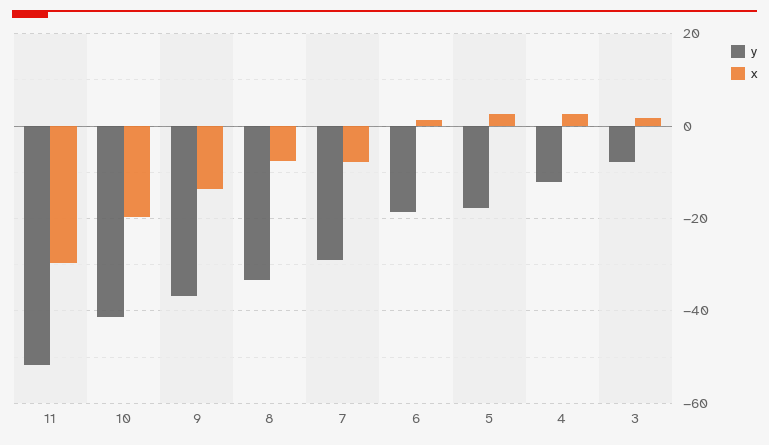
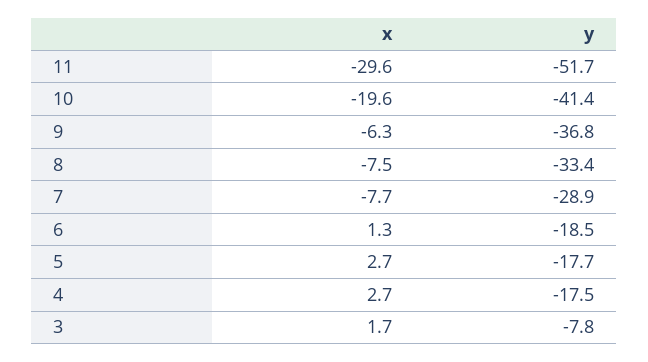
  {
    "y": {
      "11": -51.7,
      "10": -41.4,
      "9": -36.8,
      "8": -33.4,
      "7": -28.9,
      "6": -18.5,
      "5": -17.7,
-     "4": -12,
+     "4": -17.5,
      "3": -7.8
    },
    "x": {
      "11": -29.6,
      "10": -19.6,
-     "9": -14,
+     "9": -6.3,
      "8": -7.5,
      "7": -7.7,
      "6": 1.3,
      "5": 2.7,
      "4": 2.7,
      "3": 1.7
    }
  }

